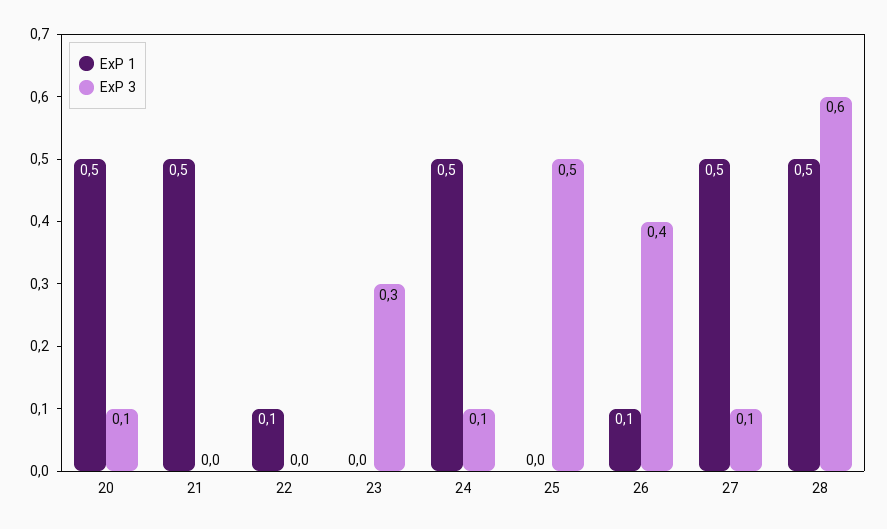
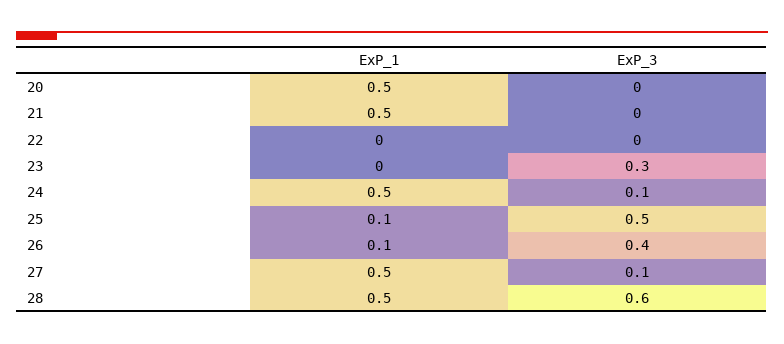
  {
    "ExP 1": {
      "20": 0.5,
      "21": 0.5,
-     "22": 0.1,
+     "22": 0,
      "23": 0,
      "24": 0.5,
-     "25": 0,
+     "25": 0.1,
      "26": 0.1,
      "27": 0.5,
      "28": 0.5
    },
    "ExP 3": {
-     "20": 0.1,
+     "20": 0,
      "21": 0,
      "22": 0,
      "23": 0.3,
      "24": 0.1,
      "25": 0.5,
      "26": 0.4,
      "27": 0.1,
      "28": 0.6
    }
  }

